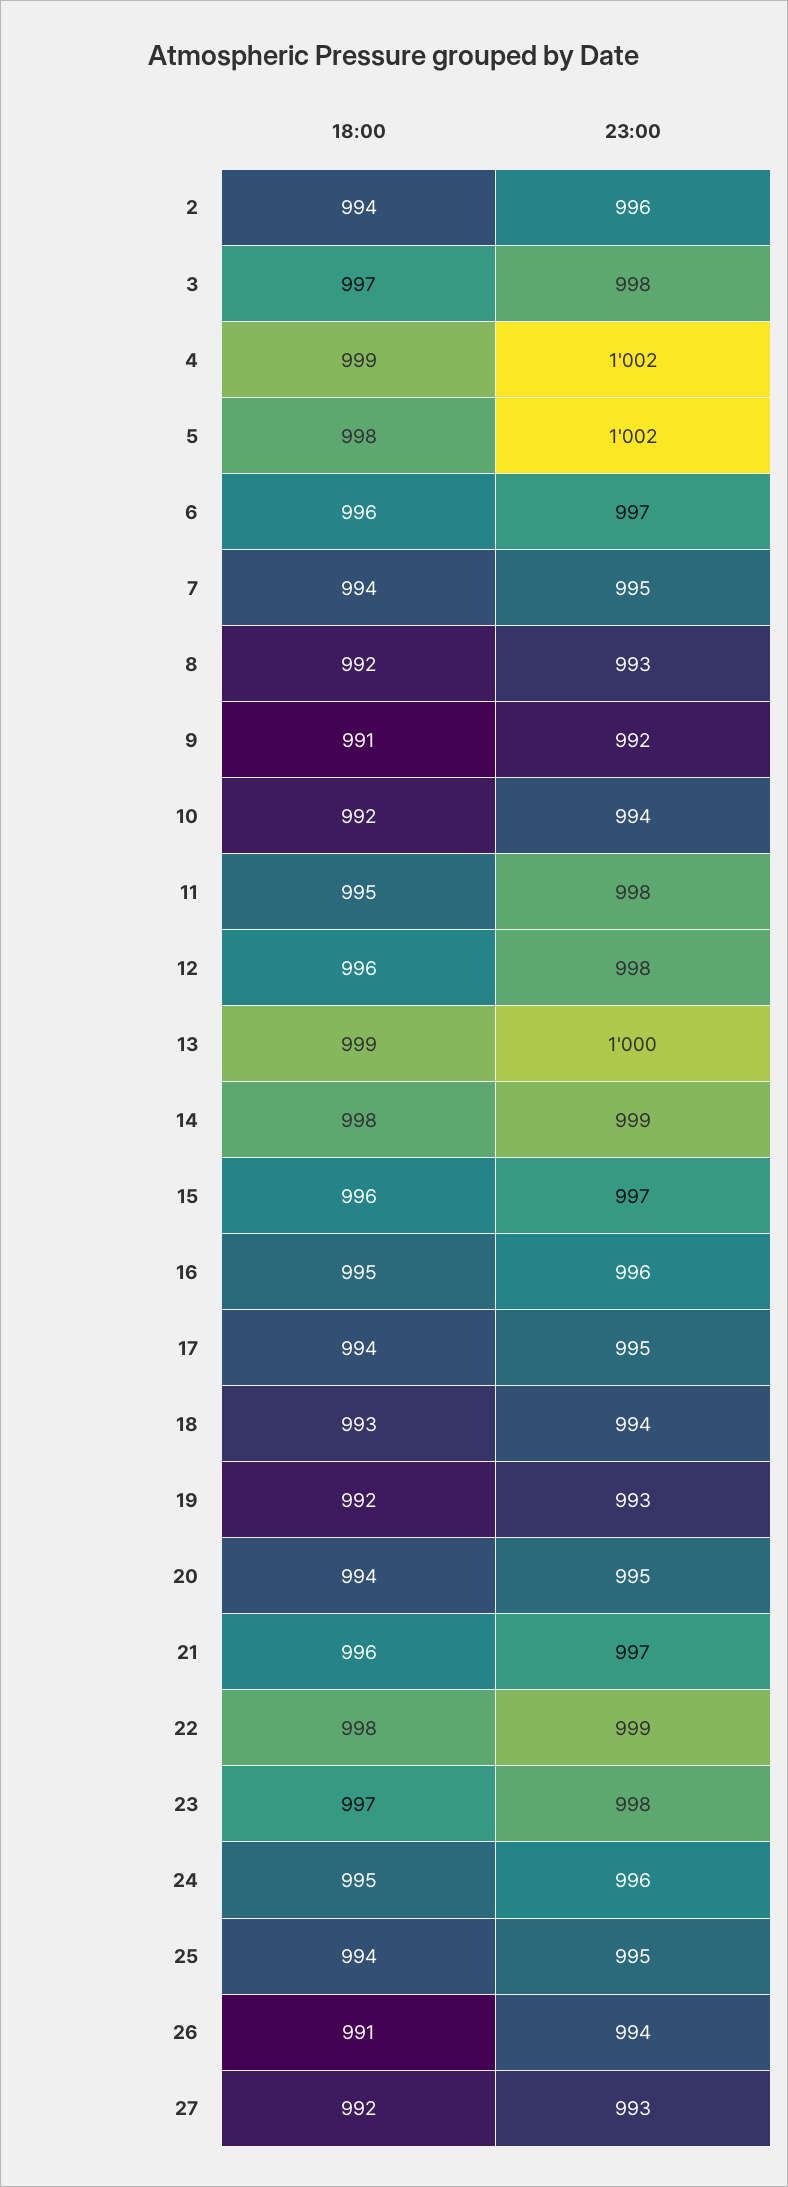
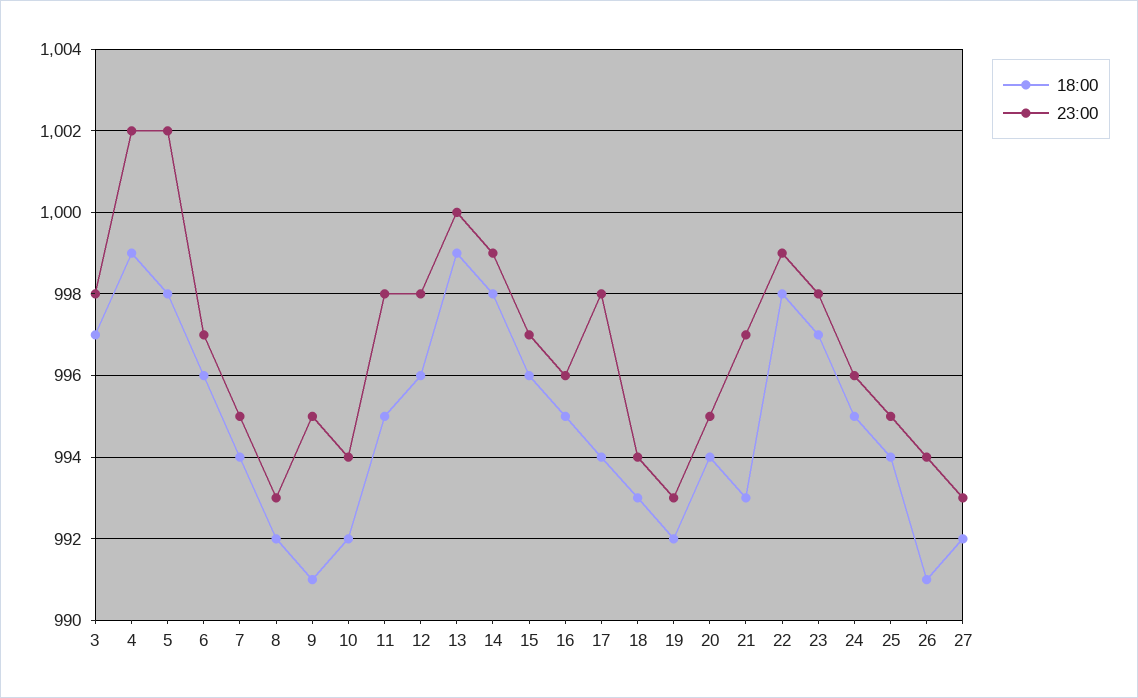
  {
    "18:00": {
-     "2": 994,
      "3": 997,
      "4": 999,
      "5": 998,
      "6": 996,
      "7": 994,
      "8": 992,
      "9": 991,
      "10": 992,
      "11": 995,
      "12": 996,
      "13": 999,
      "14": 998,
      "15": 996,
      "16": 995,
      "17": 994,
      "18": 993,
      "19": 992,
      "20": 994,
-     "21": 996,
+     "21": 993,
      "22": 998,
      "23": 997,
      "24": 995,
      "25": 994,
      "26": 991,
      "27": 992
    },
    "23:00": {
-     "2": 996,
      "3": 998,
      "4": 1002,
      "5": 1002,
      "6": 997,
      "7": 995,
      "8": 993,
-     "9": 992,
+     "9": 995,
      "10": 994,
      "11": 998,
      "12": 998,
      "13": 1000,
      "14": 999,
      "15": 997,
      "16": 996,
-     "17": 995,
+     "17": 998,
      "18": 994,
      "19": 993,
      "20": 995,
      "21": 997,
      "22": 999,
      "23": 998,
      "24": 996,
      "25": 995,
      "26": 994,
      "27": 993
    }
  }

